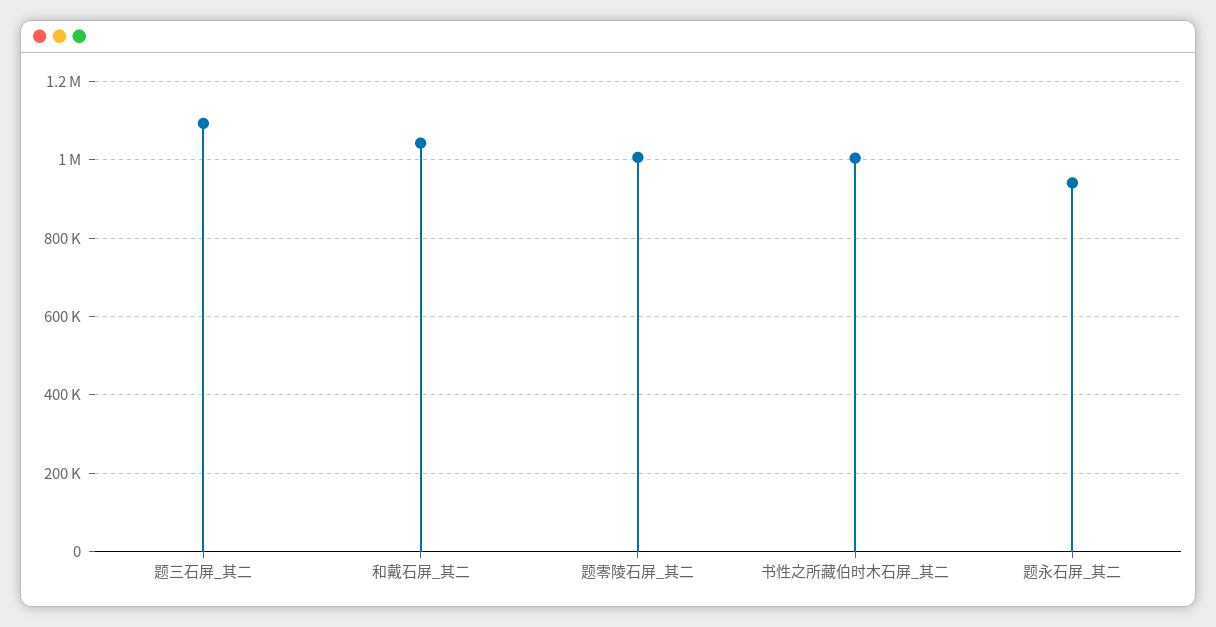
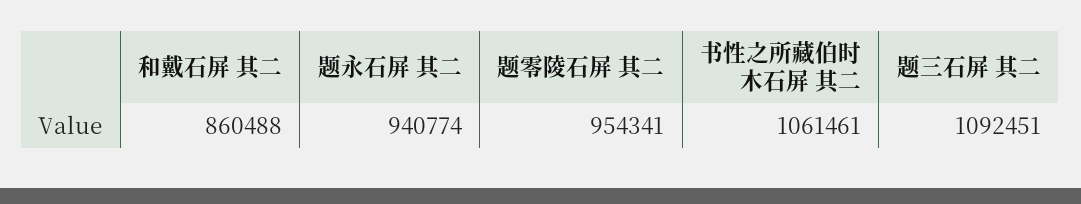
  {
    "题三石屏_其二": 1092451,
-   "和戴石屏_其二": 1040000,
+   "和戴石屏_其二": 860488,
-   "题零陵石屏_其二": 1000000,
+   "题零陵石屏_其二": 954341,
-   "书性之所藏伯时木石屏_其二": 1000000,
+   "书性之所藏伯时木石屏_其二": 1061461,
    "题永石屏_其二": 940774
  }

